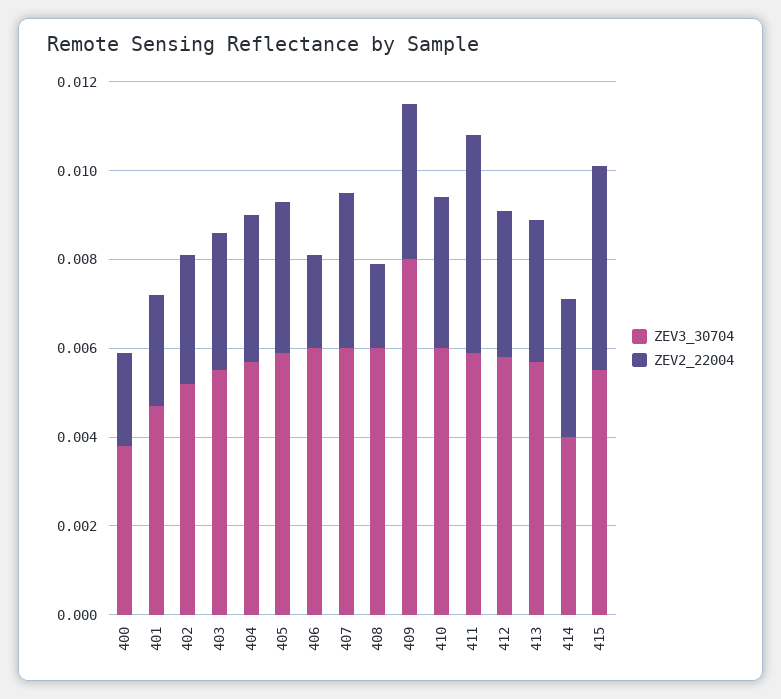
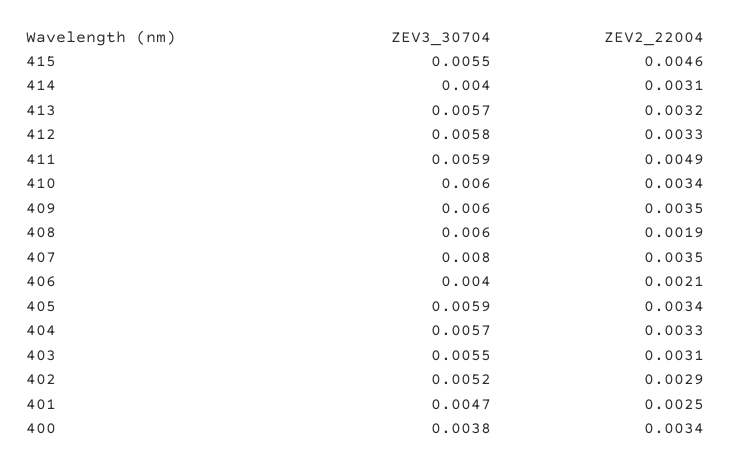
  {
    "ZEV3_30704": {
      "400": 0.0038,
      "401": 0.0047,
      "402": 0.0052,
      "403": 0.0055,
      "404": 0.0057,
      "405": 0.0059,
-     "406": 0.006,
+     "406": 0.004,
-     "407": 0.006,
+     "407": 0.008,
      "408": 0.006,
-     "409": 0.008,
+     "409": 0.006,
      "410": 0.006,
      "411": 0.0059,
      "412": 0.0058,
      "413": 0.0057,
      "414": 0.004,
      "415": 0.0055
    },
    "ZEV2_22004": {
-     "400": 0.002,
+     "400": 0.0034,
      "401": 0.0025,
      "402": 0.0029,
      "403": 0.0031,
      "404": 0.0033,
      "405": 0.0034,
      "406": 0.0021,
      "407": 0.0035,
      "408": 0.0019,
      "409": 0.0035,
      "410": 0.0034,
      "411": 0.0049,
      "412": 0.0033,
      "413": 0.0032,
      "414": 0.0031,
      "415": 0.0046
    }
  }

